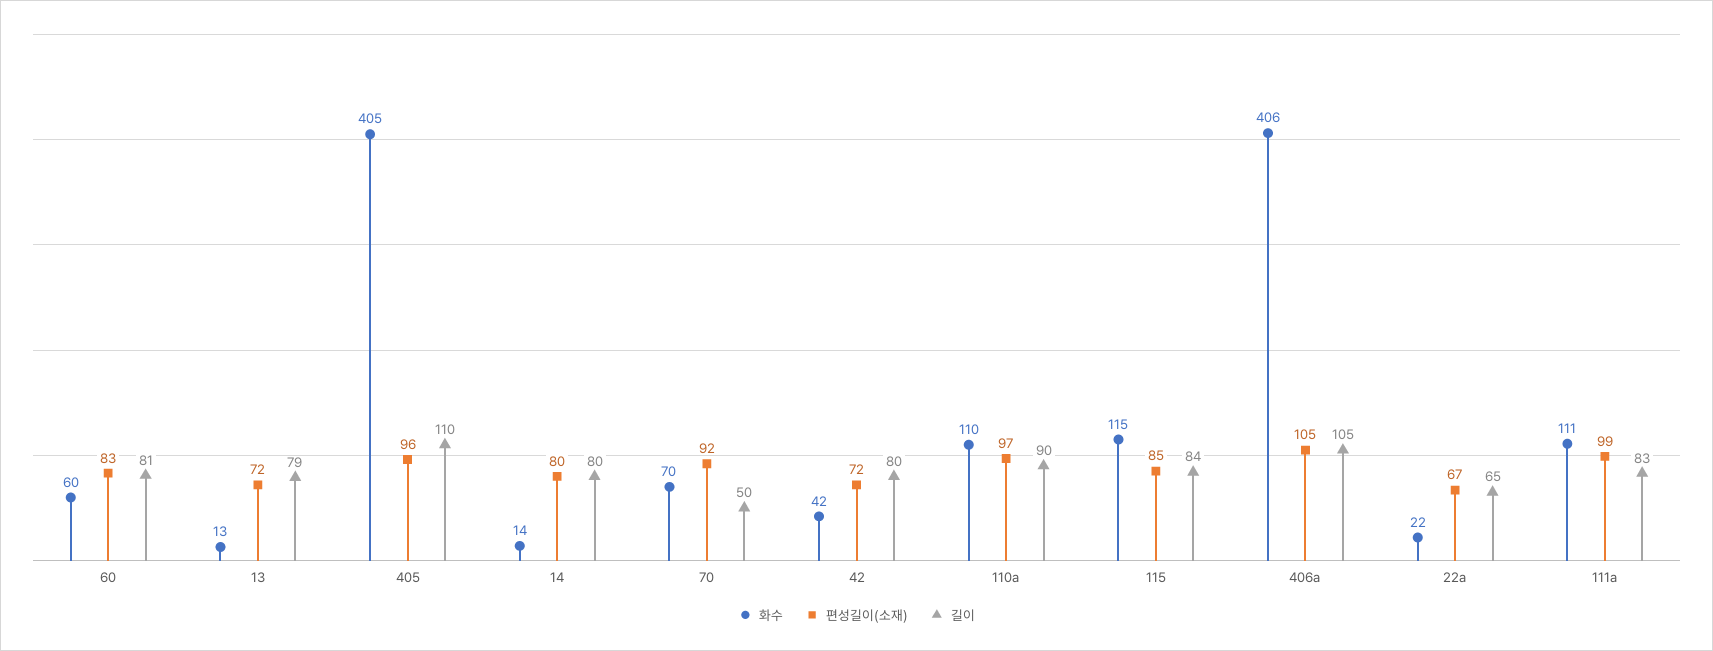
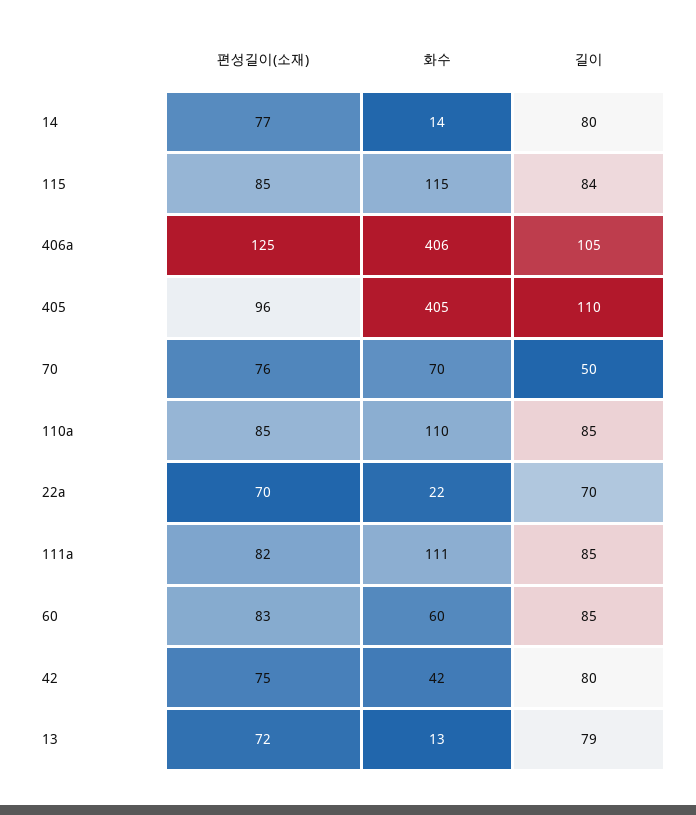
  {
    "화수": {
      "60": 60,
      "13": 13,
      "405": 405,
      "14": 14,
      "70": 70,
      "42": 42,
      "110a": 110,
      "115": 115,
      "406a": 406,
      "22a": 22,
      "111a": 111
    },
    "편성길이(소재)": {
      "60": 83,
      "13": 72,
      "405": 96,
-     "14": 80,
+     "14": 77,
-     "70": 92,
+     "70": 76,
-     "42": 72,
+     "42": 75,
-     "110a": 97,
+     "110a": 85,
      "115": 85,
-     "406a": 105,
+     "406a": 125,
-     "22a": 67,
+     "22a": 70,
-     "111a": 99
+     "111a": 82
    },
    "길이": {
-     "60": 81,
+     "60": 85,
      "13": 79,
      "405": 110,
      "14": 80,
      "70": 50,
      "42": 80,
-     "110a": 90,
+     "110a": 85,
      "115": 84,
      "406a": 105,
-     "22a": 65,
+     "22a": 70,
-     "111a": 83
+     "111a": 85
    }
  }

